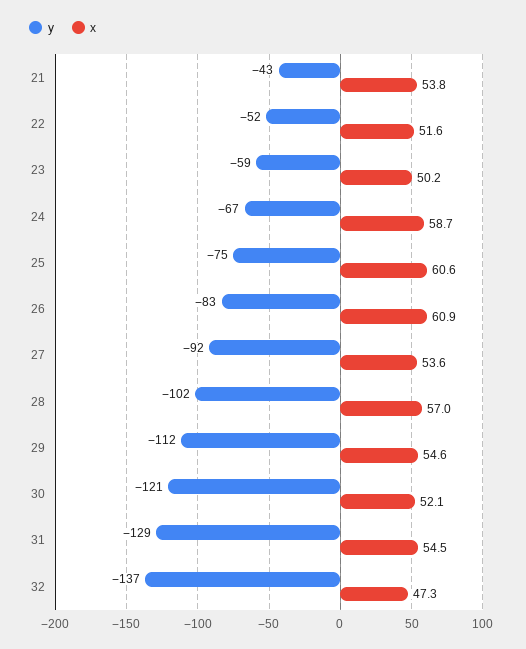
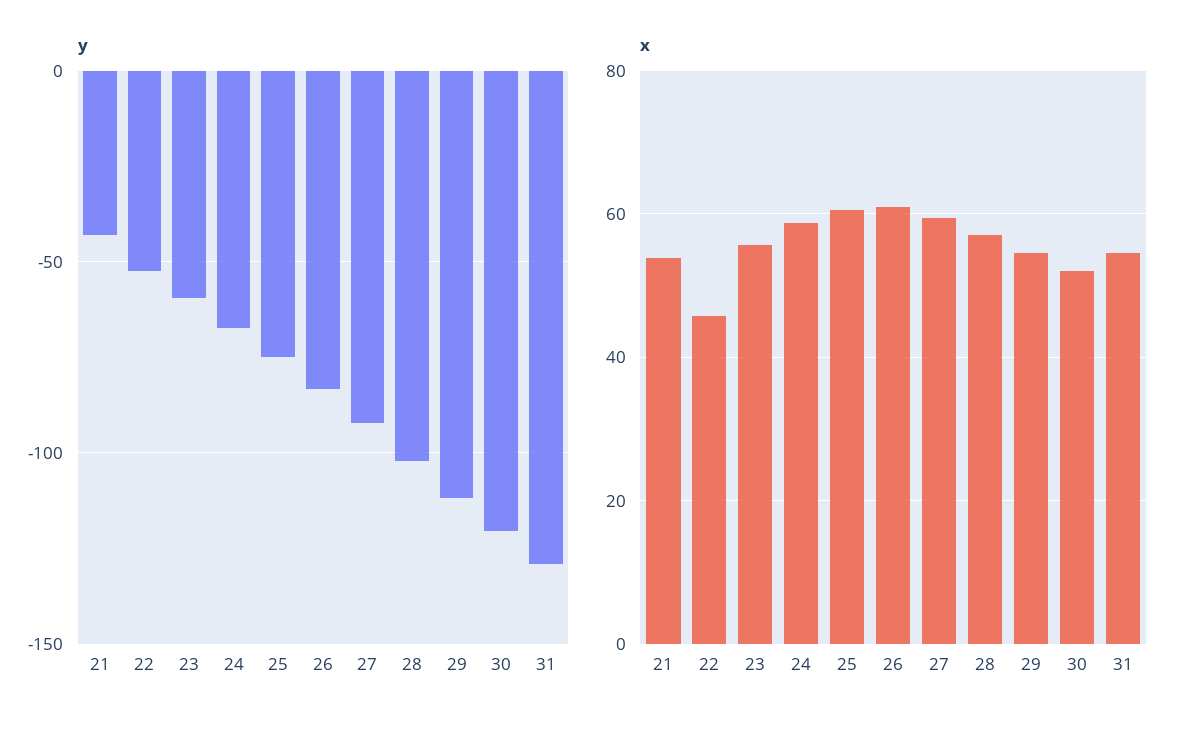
  {
    "y": {
      "21": -43,
      "22": -52,
      "23": -59,
      "24": -67,
      "25": -75,
      "26": -83,
      "27": -92,
      "28": -102,
      "29": -112,
      "30": -121,
-     "31": -129,
+     "31": -129
-     "32": -137
    },
    "x": {
      "21": 53.8,
-     "22": 51.6,
+     "22": 46,
-     "23": 50.2,
+     "23": 56,
      "24": 58.7,
      "25": 60.6,
      "26": 60.9,
-     "27": 53.6,
+     "27": 60,
      "28": 57,
      "29": 54.6,
      "30": 52.1,
-     "31": 54.5,
+     "31": 54.5
-     "32": 47.3
    }
  }

